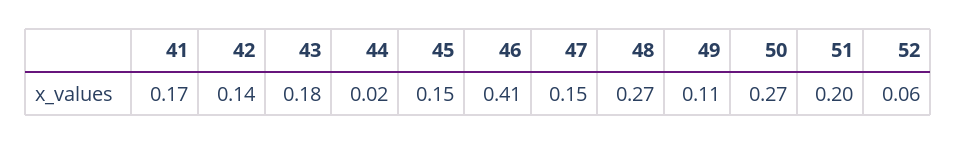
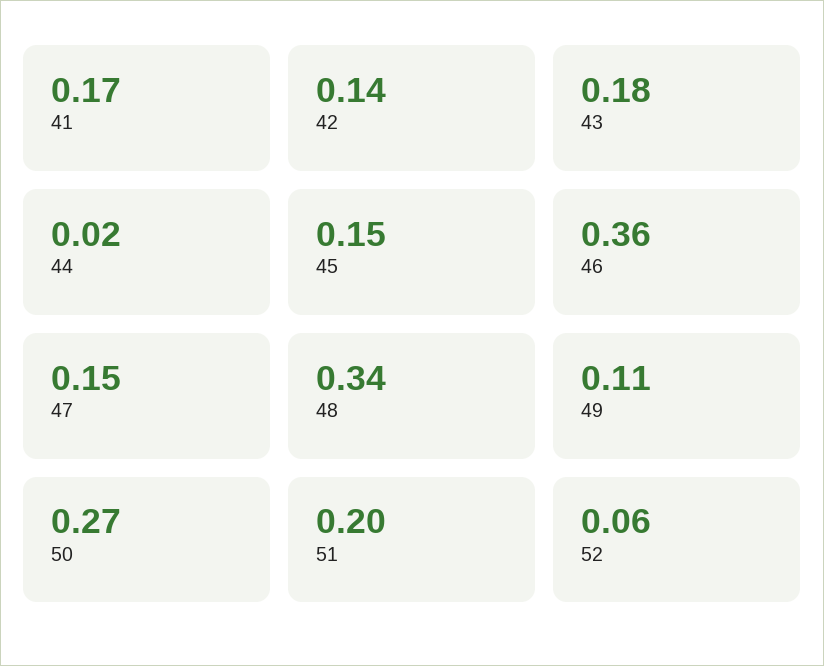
  {
    "41": 0.17,
    "42": 0.14,
    "43": 0.18,
    "44": 0.02,
    "45": 0.15,
-   "46": 0.41,
+   "46": 0.36,
    "47": 0.15,
-   "48": 0.27,
+   "48": 0.34,
    "49": 0.11,
    "50": 0.27,
    "51": 0.2,
    "52": 0.06
  }

